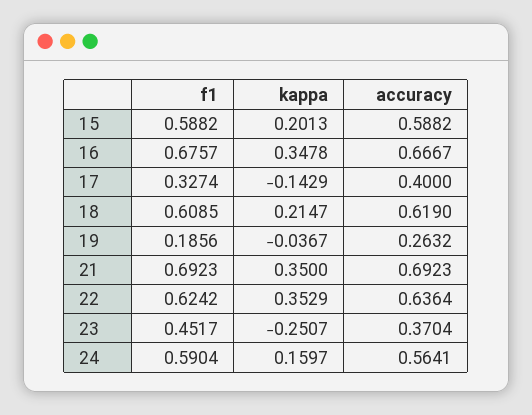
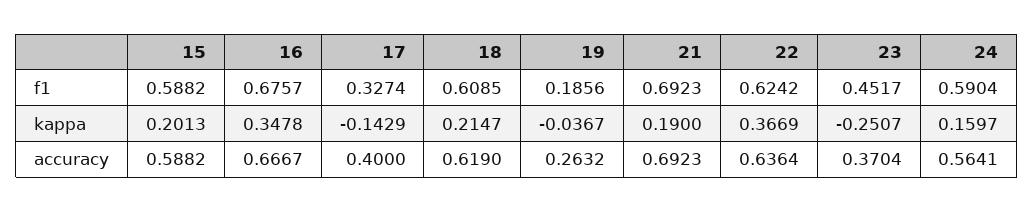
  {
    "f1": {
      "15": 0.5882,
      "16": 0.6757,
      "17": 0.3274,
      "18": 0.6085,
      "19": 0.1856,
      "21": 0.6923,
      "22": 0.6242,
      "23": 0.4517,
      "24": 0.5904
    },
    "kappa": {
      "15": 0.2013,
      "16": 0.3478,
      "17": -0.1429,
      "18": 0.2147,
      "19": -0.0367,
-     "21": 0.35,
+     "21": 0.19,
-     "22": 0.3529,
+     "22": 0.3669,
      "23": -0.2507,
      "24": 0.1597
    },
    "accuracy": {
      "15": 0.5882,
      "16": 0.6667,
      "17": 0.4,
      "18": 0.619,
      "19": 0.2632,
      "21": 0.6923,
      "22": 0.6364,
      "23": 0.3704,
      "24": 0.5641
    }
  }

